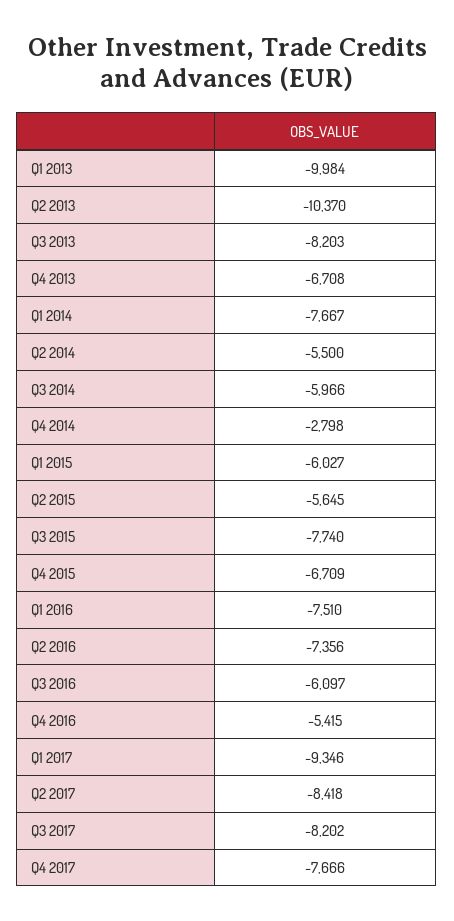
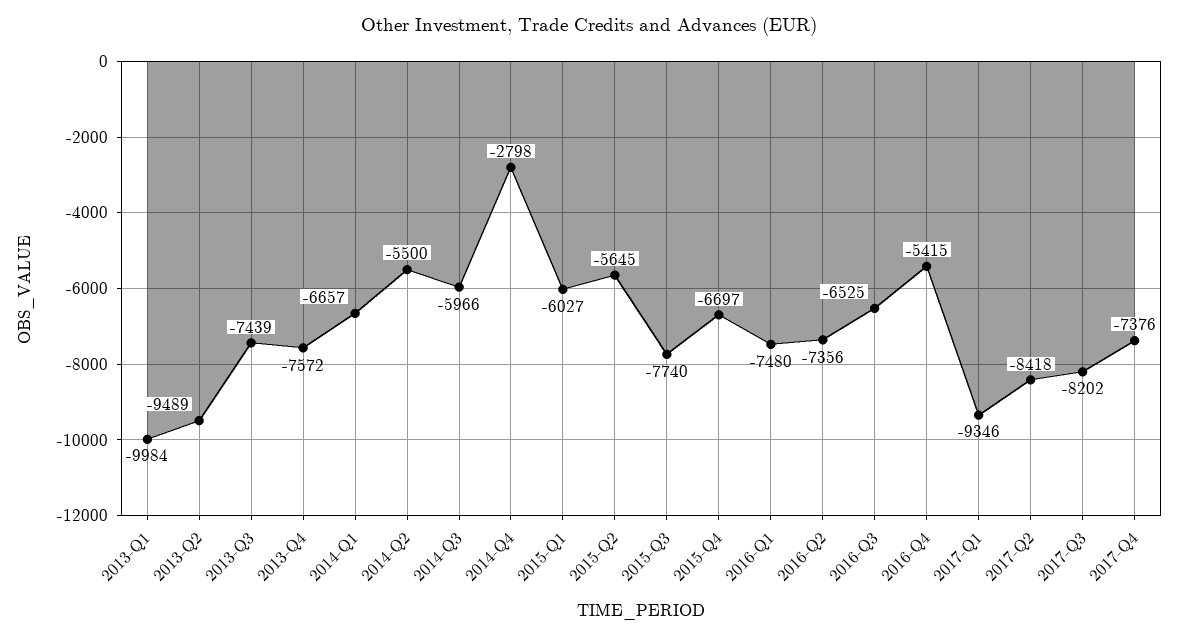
  {
    "Q1 2013": -9984,
-   "Q2 2013": -10370,
+   "Q2 2013": -9489,
-   "Q3 2013": -8203,
+   "Q3 2013": -7439,
-   "Q4 2013": -6708,
+   "Q4 2013": -7572,
-   "Q1 2014": -7667,
+   "Q1 2014": -6657,
    "Q2 2014": -5500,
    "Q3 2014": -5966,
    "Q4 2014": -2798,
    "Q1 2015": -6027,
    "Q2 2015": -5645,
    "Q3 2015": -7740,
-   "Q4 2015": -6709,
+   "Q4 2015": -6697,
-   "Q1 2016": -7510,
+   "Q1 2016": -7480,
    "Q2 2016": -7356,
-   "Q3 2016": -6097,
+   "Q3 2016": -6525,
    "Q4 2016": -5415,
    "Q1 2017": -9346,
    "Q2 2017": -8418,
    "Q3 2017": -8202,
-   "Q4 2017": -7666
+   "Q4 2017": -7376
  }

